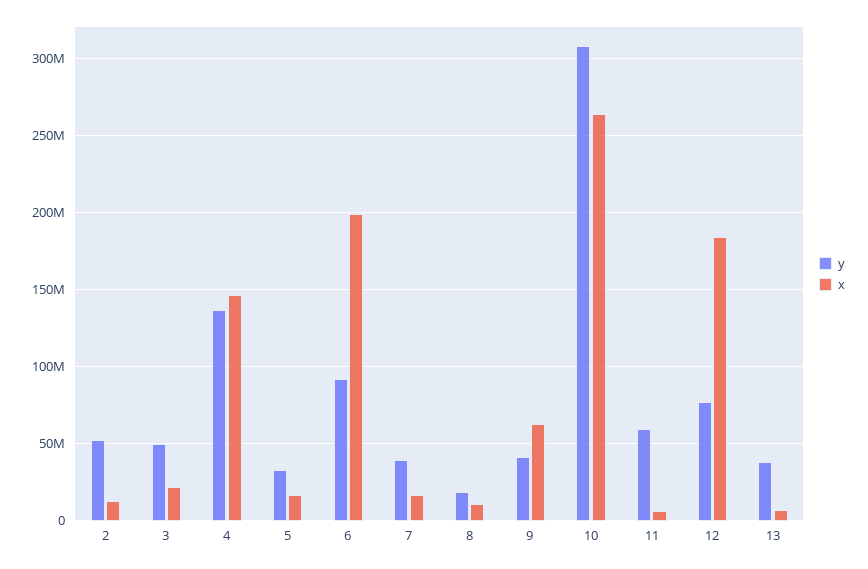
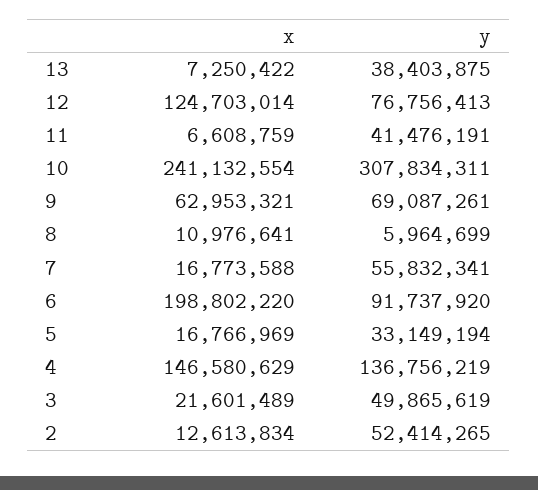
  {
    "y": {
      "2": 52414265,
      "3": 49865619,
      "4": 136756219,
      "5": 33149194,
      "6": 91737920,
-     "7": 40000000,
+     "7": 55832341,
-     "8": 20000000,
+     "8": 5964699,
-     "9": 40000000,
+     "9": 69087261,
      "10": 307834311,
-     "11": 60000000,
+     "11": 41476191,
      "12": 76756413,
      "13": 38403875
    },
    "x": {
      "2": 12613834,
      "3": 21601489,
      "4": 146580629,
      "5": 16766969,
      "6": 198802220,
      "7": 16773588,
      "8": 10976641,
      "9": 62953321,
-     "10": 265000000,
+     "10": 241132554,
      "11": 6608759,
-     "12": 185000000,
+     "12": 124703014,
      "13": 7250422
    }
  }

